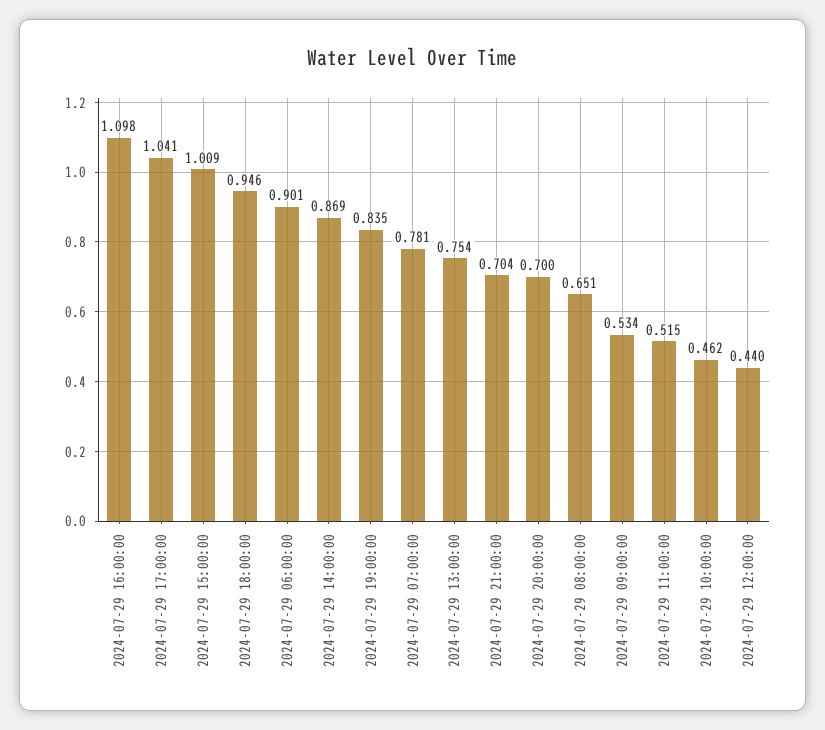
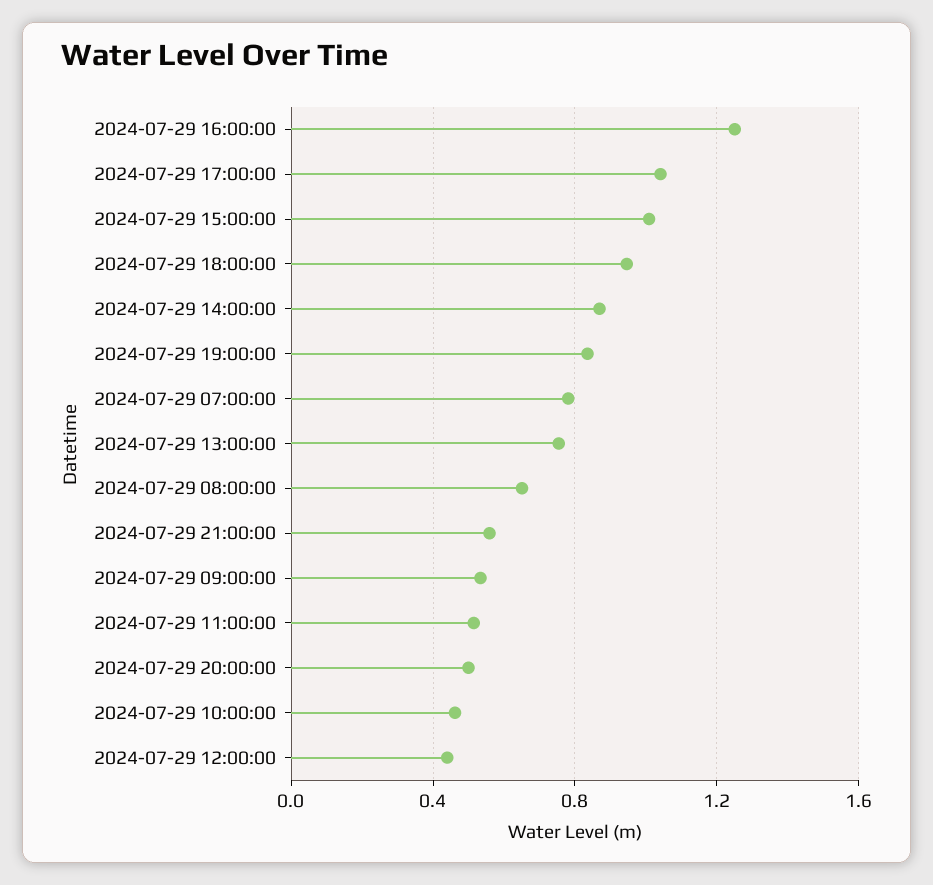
  {
-   "2024-07-29 16:00:00": 1.098,
+   "2024-07-29 16:00:00": 1.25,
    "2024-07-29 17:00:00": 1.041,
    "2024-07-29 15:00:00": 1.009,
    "2024-07-29 18:00:00": 0.946,
-   "2024-07-29 06:00:00": 0.901,
    "2024-07-29 14:00:00": 0.869,
    "2024-07-29 19:00:00": 0.835,
    "2024-07-29 07:00:00": 0.781,
    "2024-07-29 13:00:00": 0.754,
-   "2024-07-29 21:00:00": 0.704,
+   "2024-07-29 21:00:00": 0.55,
-   "2024-07-29 20:00:00": 0.7,
+   "2024-07-29 20:00:00": 0.5,
    "2024-07-29 08:00:00": 0.651,
    "2024-07-29 09:00:00": 0.534,
    "2024-07-29 11:00:00": 0.515,
    "2024-07-29 10:00:00": 0.462,
    "2024-07-29 12:00:00": 0.44
  }

